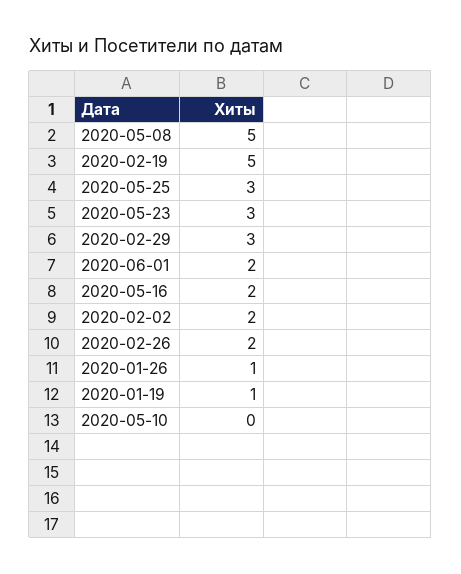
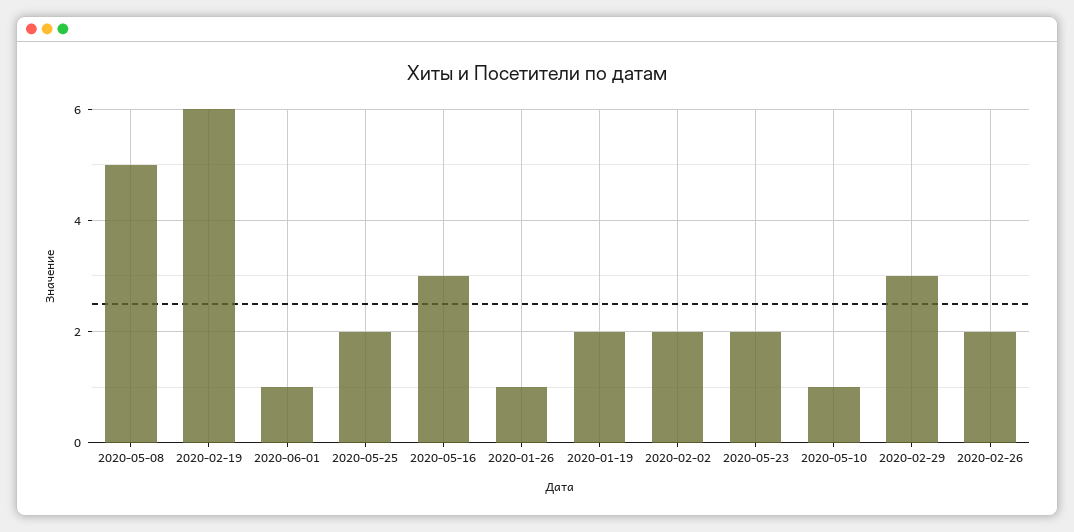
  {
    "2020-05-08": 5,
-   "2020-02-19": 5,
+   "2020-02-19": 6,
-   "2020-05-25": 3,
+   "2020-05-25": 2,
-   "2020-05-23": 3,
+   "2020-05-23": 2,
    "2020-02-29": 3,
-   "2020-06-01": 2,
+   "2020-06-01": 1,
-   "2020-05-16": 2,
+   "2020-05-16": 3,
    "2020-02-02": 2,
    "2020-02-26": 2,
    "2020-01-26": 1,
-   "2020-01-19": 1,
+   "2020-01-19": 2,
-   "2020-05-10": 0
+   "2020-05-10": 1
  }

